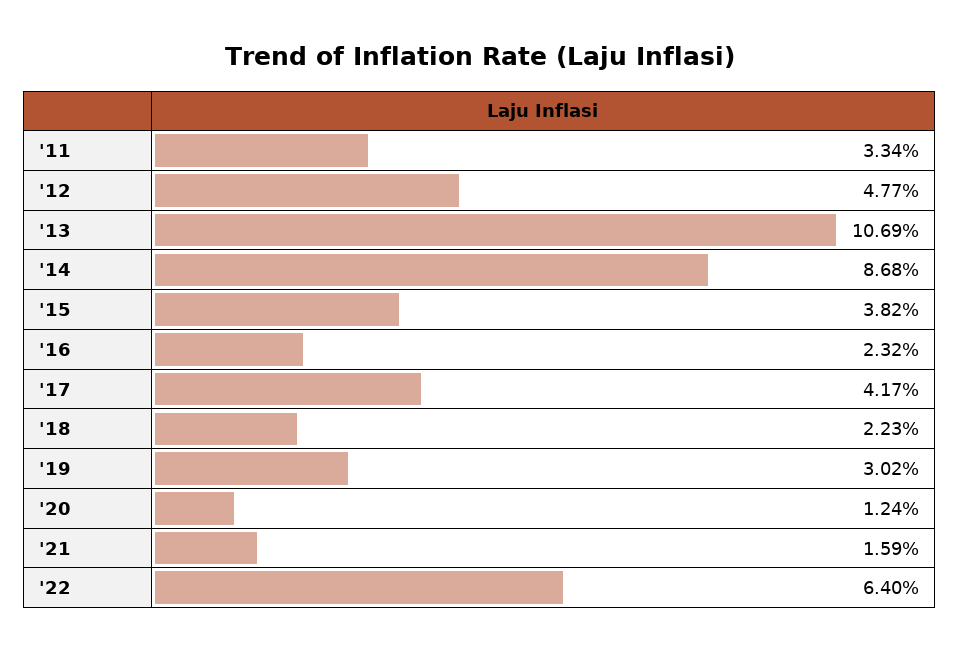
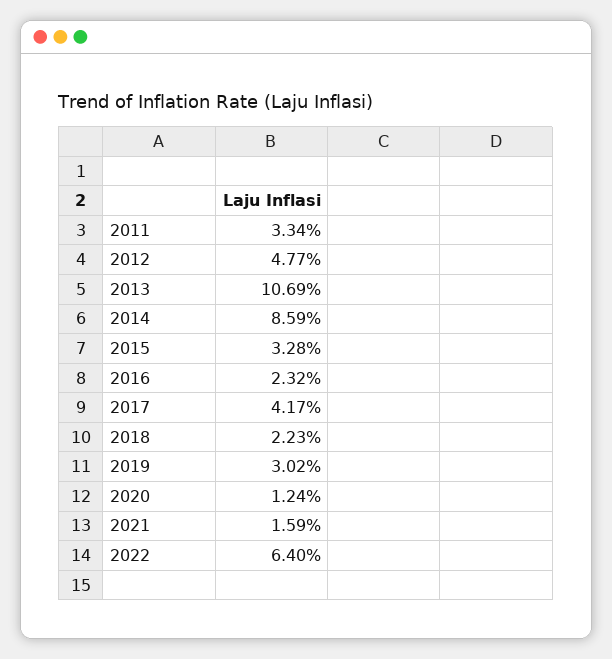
  {
    "'11": 3.34,
    "'12": 4.77,
    "'13": 10.69,
-   "'14": 8.68,
+   "'14": 8.59,
-   "'15": 3.82,
+   "'15": 3.28,
    "'16": 2.32,
    "'17": 4.17,
    "'18": 2.23,
    "'19": 3.02,
    "'20": 1.24,
    "'21": 1.59,
    "'22": 6.4
  }

